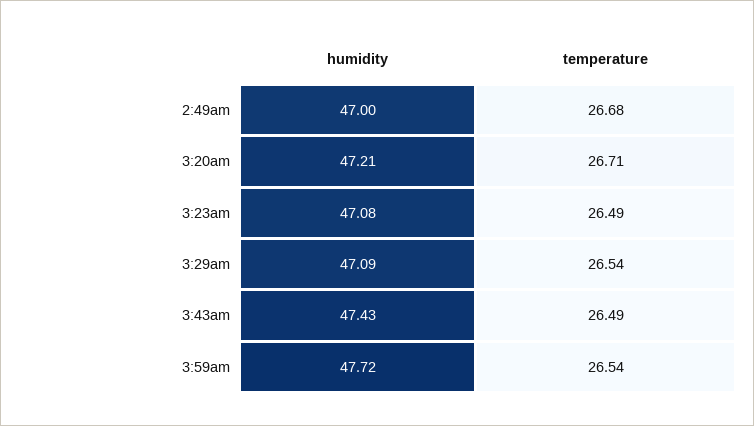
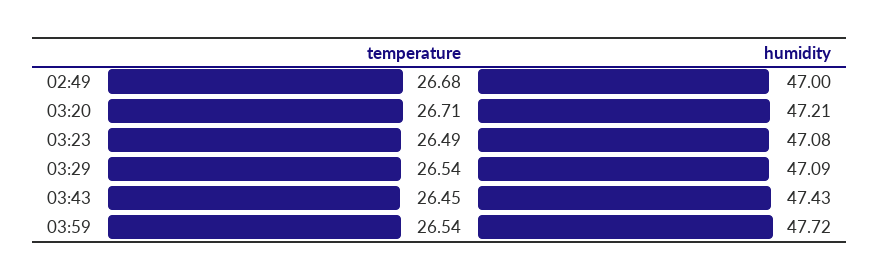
  {
    "humidity": {
      "2:49am": 47,
      "3:20am": 47.21,
      "3:23am": 47.08,
      "3:29am": 47.09,
      "3:43am": 47.43,
      "3:59am": 47.72
    },
    "temperature": {
      "2:49am": 26.68,
      "3:20am": 26.71,
      "3:23am": 26.49,
      "3:29am": 26.54,
-     "3:43am": 26.49,
+     "3:43am": 26.45,
      "3:59am": 26.54
    }
  }

